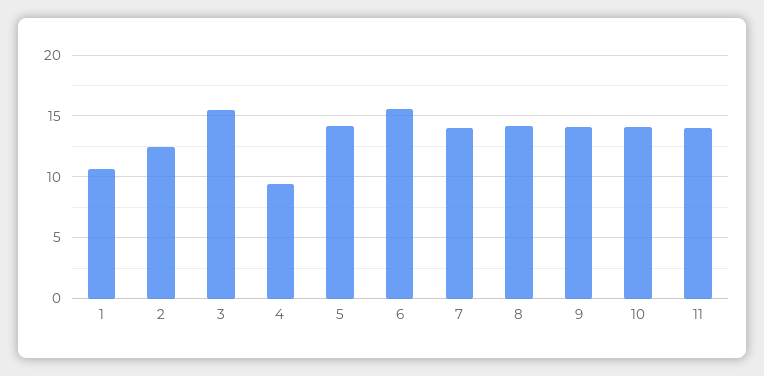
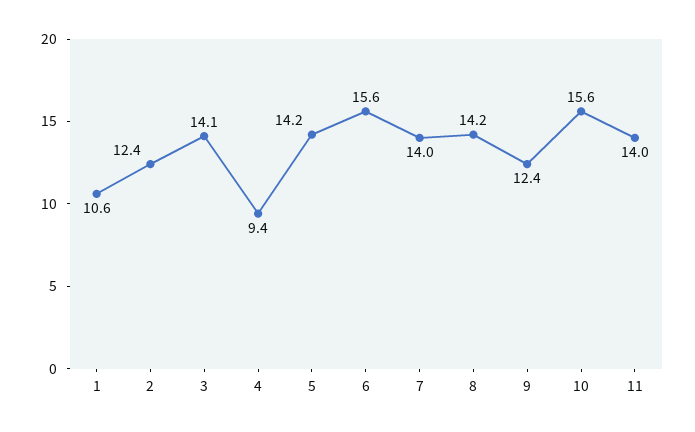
  {
    "1": 10.6,
    "2": 12.4,
-   "3": 15.5,
+   "3": 14.1,
    "4": 9.4,
    "5": 14.2,
    "6": 15.6,
    "7": 14,
    "8": 14.2,
-   "9": 14,
+   "9": 12.4,
-   "10": 14,
+   "10": 15.6,
    "11": 14
  }

